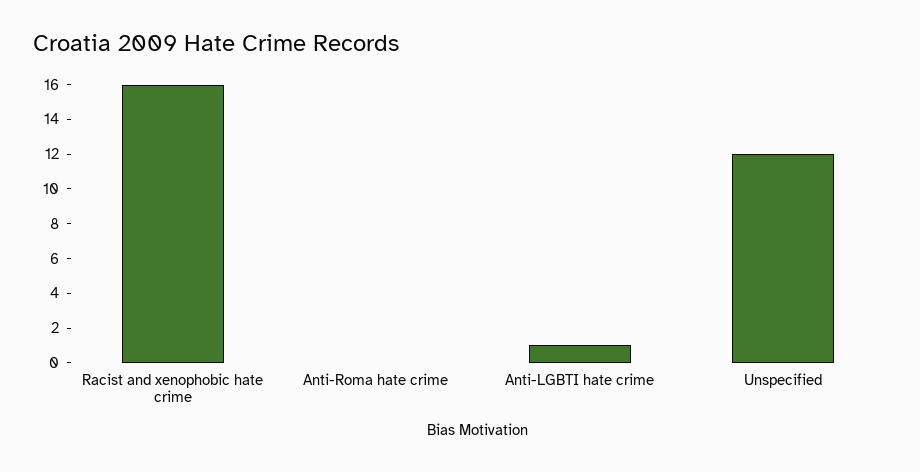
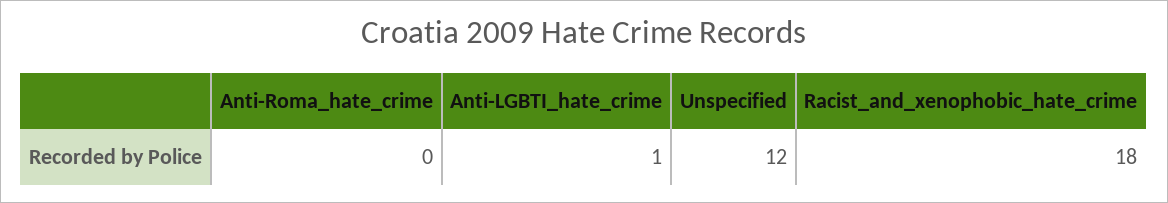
  {
-   "Racist and xenophobic hate crime": 16,
+   "Racist and xenophobic hate crime": 18,
    "Anti-Roma hate crime": 0,
    "Anti-LGBTI hate crime": 1,
    "Unspecified": 12
  }

